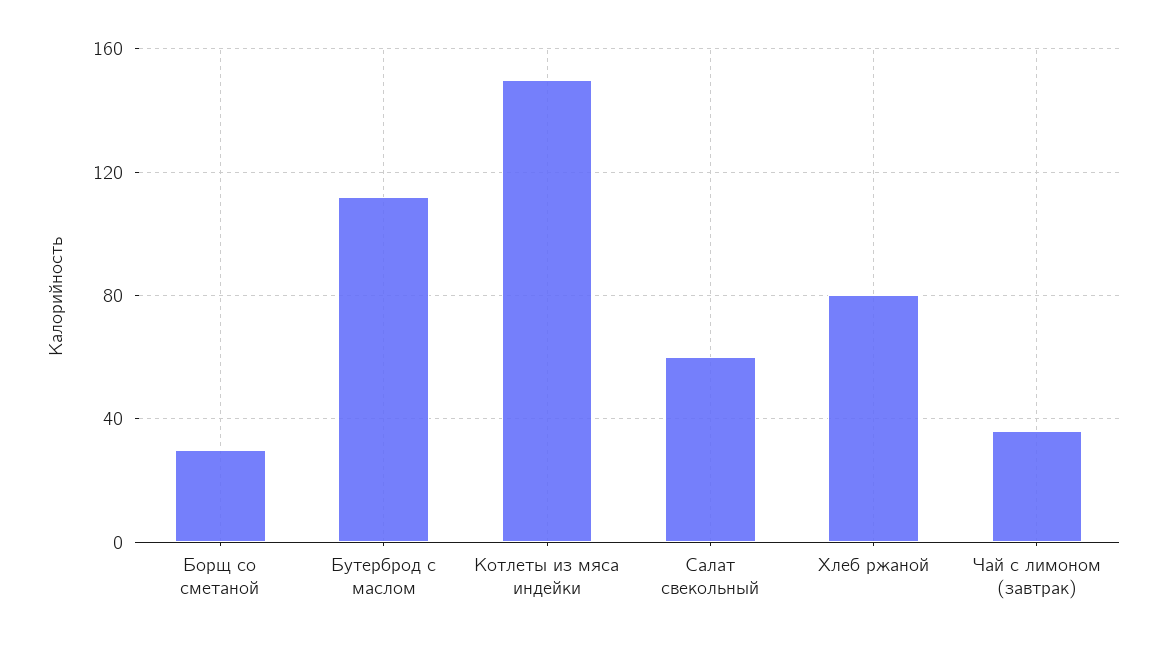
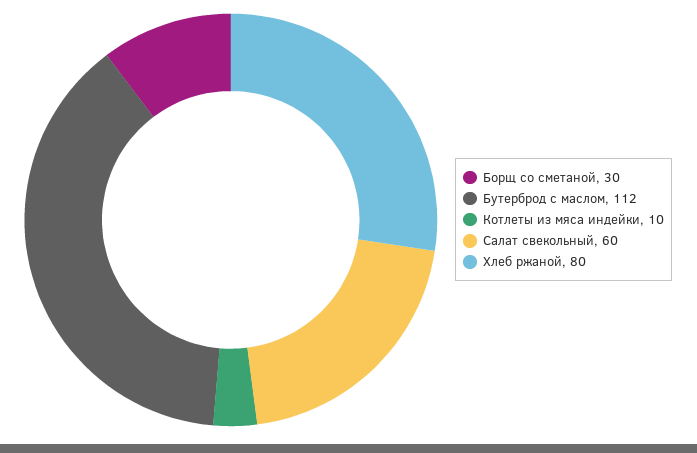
  {
    "Борщ со сметаной": 30,
    "Бутерброд с маслом": 112,
-   "Котлеты из мяса индейки": 150,
+   "Котлеты из мяса индейки": 10,
    "Салат свекольный": 60,
-   "Хлеб ржаной": 80,
+   "Хлеб ржаной": 80
-   "Чай с лимоном (завтрак)": 35
  }

